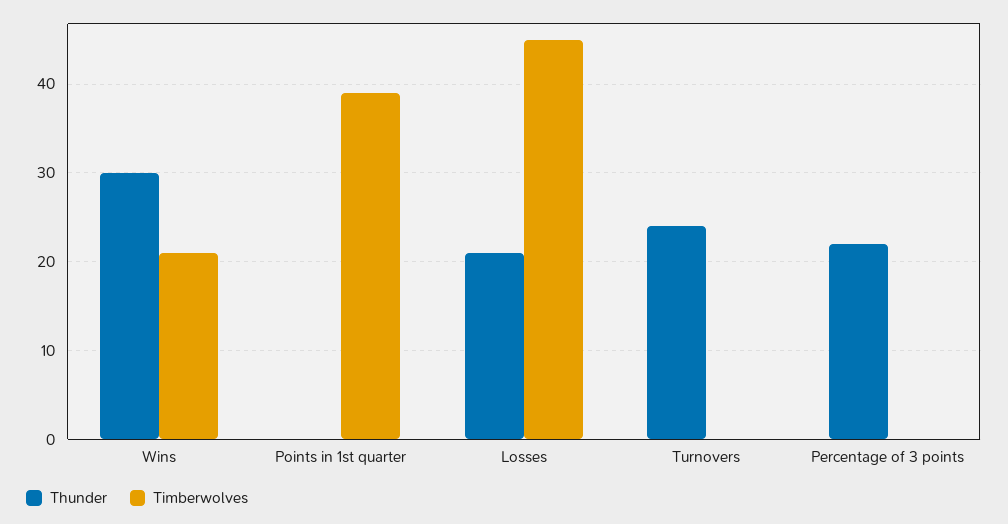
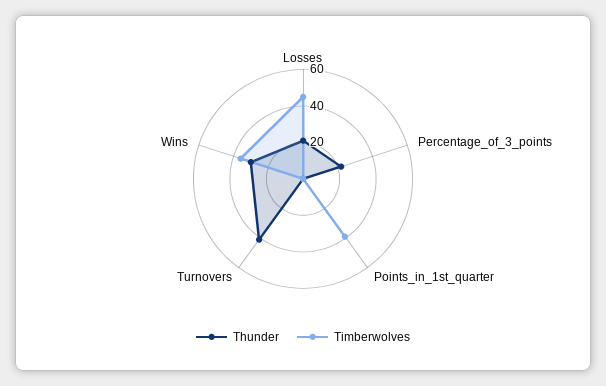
  {
    "Thunder": {
      "Wins": 30,
      "Points in 1st quarter": 0,
      "Losses": 21,
-     "Turnovers": 24,
+     "Turnovers": 40,
      "Percentage of 3 points": 22
    },
    "Timberwolves": {
-     "Wins": 21,
+     "Wins": 35,
      "Points in 1st quarter": 39,
      "Losses": 45,
      "Turnovers": 0,
      "Percentage of 3 points": 0
    }
  }

